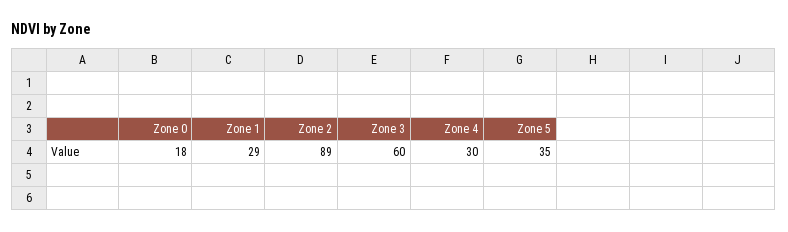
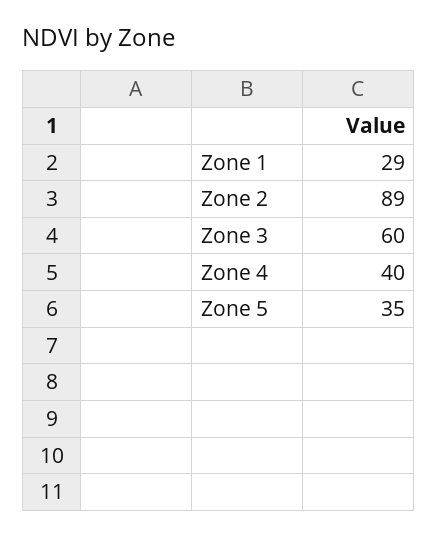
  {
-   "Zone 0": 18,
    "Zone 1": 29,
    "Zone 2": 89,
    "Zone 3": 60,
-   "Zone 4": 30,
+   "Zone 4": 40,
    "Zone 5": 35
  }

